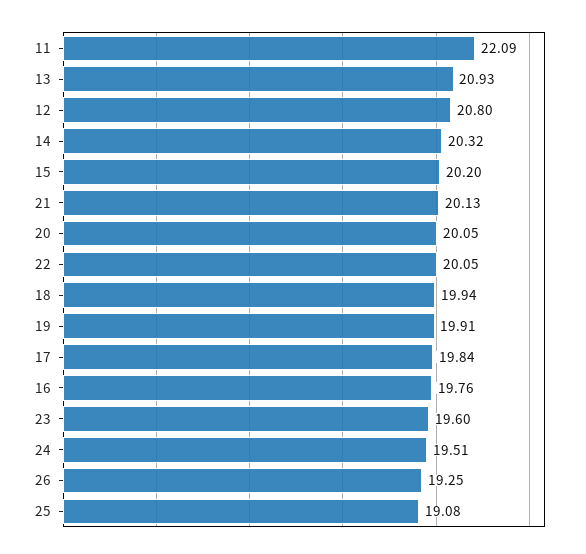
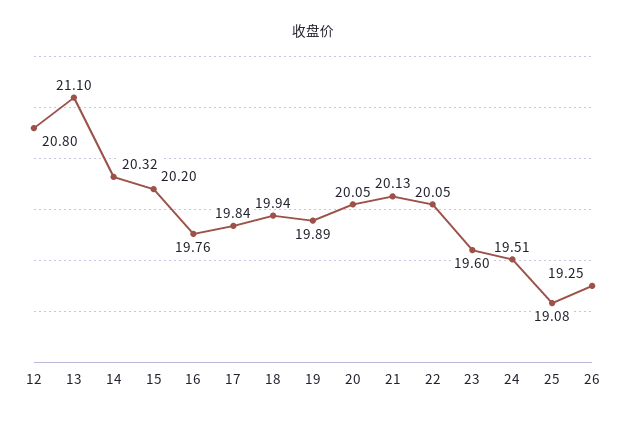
  {
-   "11": 22.09,
-   "13": 20.93,
+   "13": 21.1,
    "12": 20.8,
    "14": 20.32,
    "15": 20.2,
    "21": 20.13,
    "20": 20.05,
    "22": 20.05,
    "18": 19.94,
-   "19": 19.91,
+   "19": 19.89,
    "17": 19.84,
    "16": 19.76,
    "23": 19.6,
    "24": 19.51,
    "26": 19.25,
    "25": 19.08
  }

